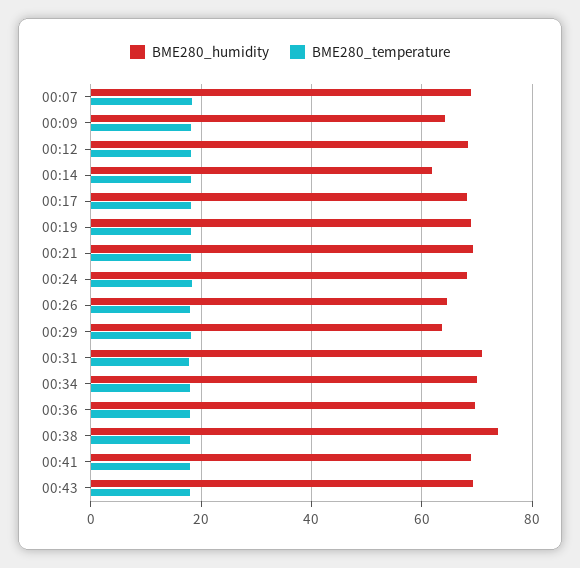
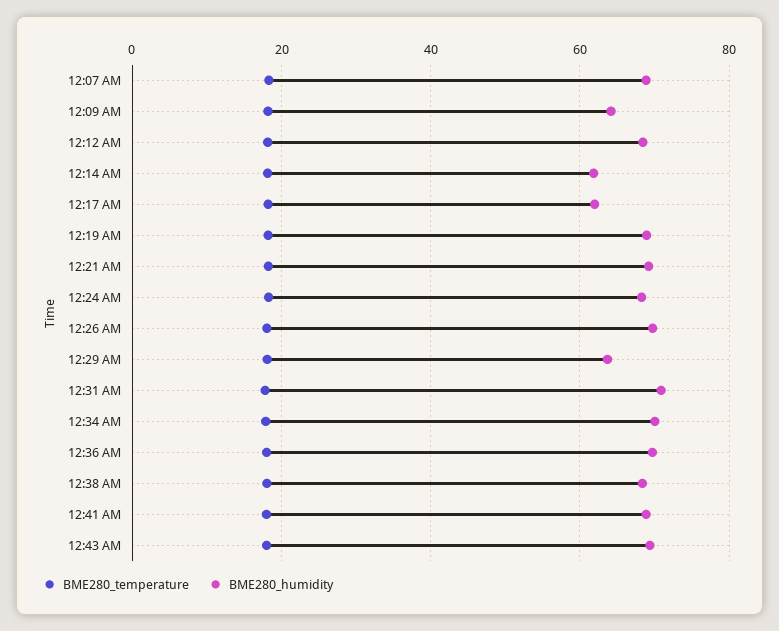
  {
    "BME280_humidity": {
      "00:07": 68,
      "00:09": 64,
      "00:12": 68,
      "00:14": 62,
-     "00:17": 68,
+     "00:17": 62,
      "00:19": 68,
      "00:21": 70,
      "00:24": 68,
-     "00:26": 64,
+     "00:26": 70,
      "00:29": 64,
      "00:31": 70,
      "00:34": 70,
      "00:36": 70,
-     "00:38": 74,
+     "00:38": 68,
      "00:41": 68,
      "00:43": 70
    },
    "BME280_temperature": {
      "00:07": 18,
      "00:09": 18,
      "00:12": 18,
      "00:14": 18,
      "00:17": 18,
      "00:19": 18,
      "00:21": 18,
      "00:24": 18,
      "00:26": 18,
      "00:29": 18,
      "00:31": 18,
      "00:34": 18,
      "00:36": 18,
      "00:38": 18,
      "00:41": 18,
      "00:43": 18
    }
  }

